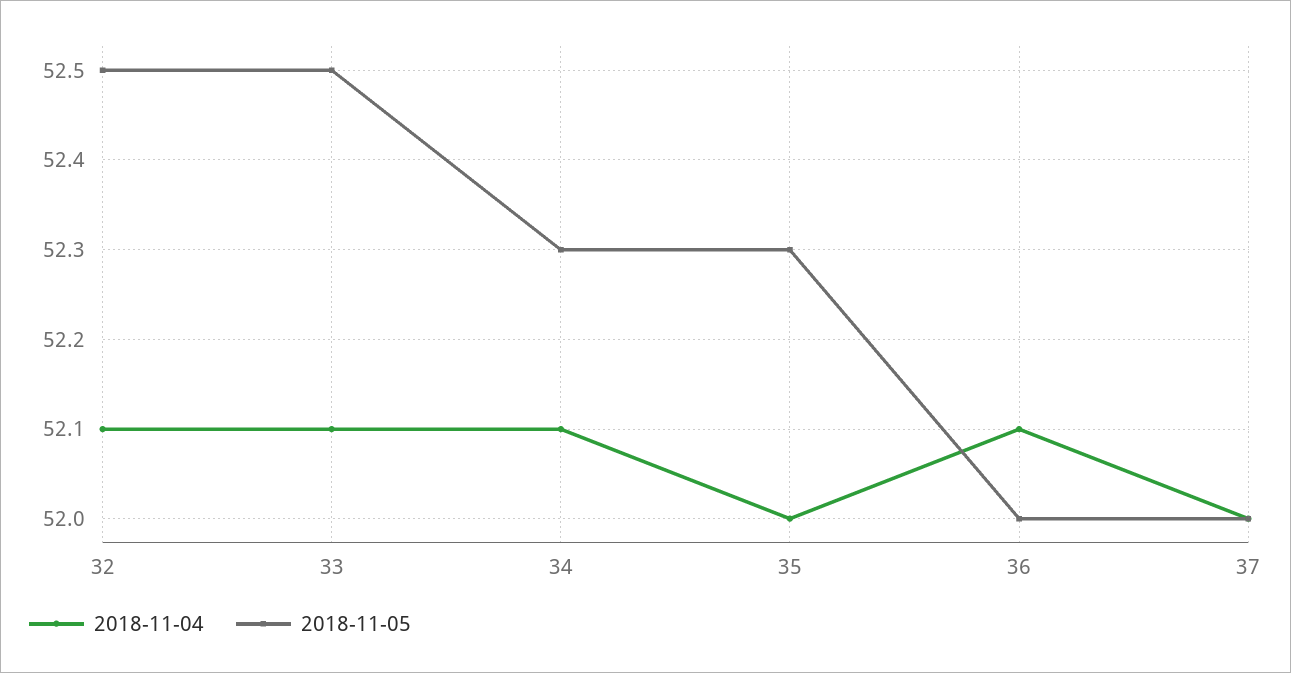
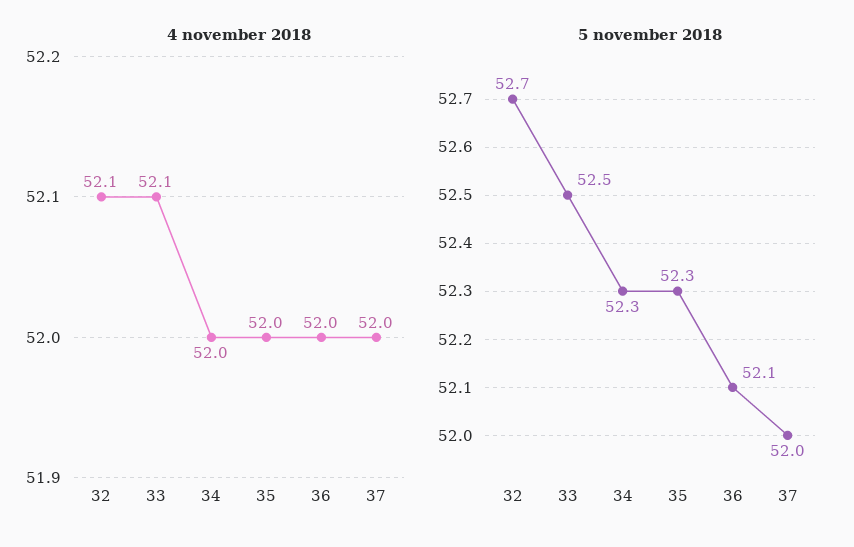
  {
    "2018-11-04": {
      "32": 52.1,
      "33": 52.1,
-     "34": 52.1,
+     "34": 52,
      "35": 52,
-     "36": 52.1,
+     "36": 52,
      "37": 52
    },
    "2018-11-05": {
-     "32": 52.5,
+     "32": 52.7,
      "33": 52.5,
      "34": 52.3,
      "35": 52.3,
-     "36": 52,
+     "36": 52.1,
      "37": 52
    }
  }

